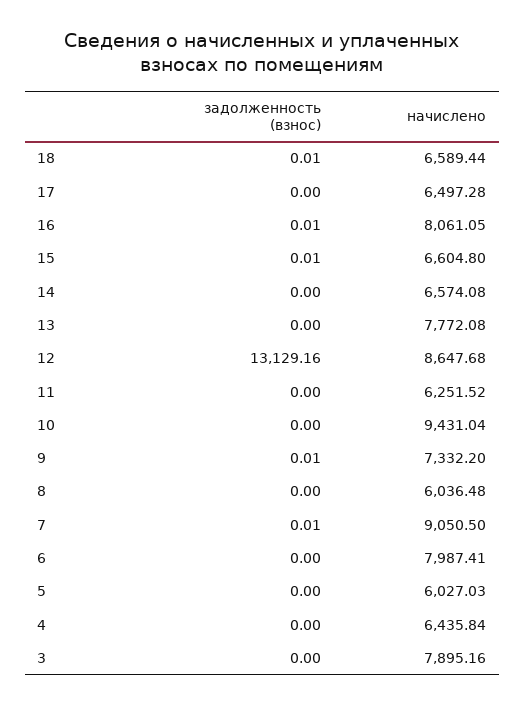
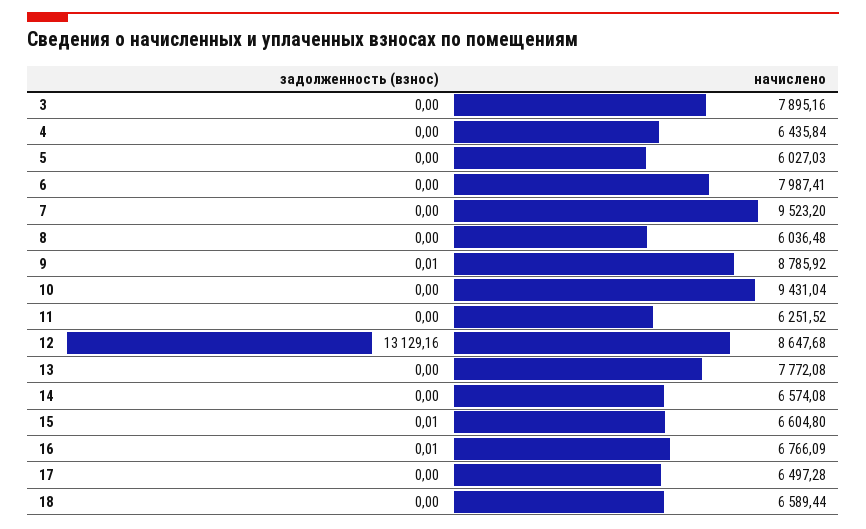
  {
    "задолженность (взнос)": {
-     "18": 0.01,
+     "18": 0,
      "17": 0,
      "16": 0.01,
      "15": 0.01,
      "14": 0,
      "13": 0,
      "12": 13129.16,
      "11": 0,
      "10": 0,
      "9": 0.01,
      "8": 0,
-     "7": 0.01,
+     "7": 0,
      "6": 0,
      "5": 0,
      "4": 0,
      "3": 0
    },
    "начислено": {
      "18": 6589.44,
      "17": 6497.28,
-     "16": 8061.05,
+     "16": 6766.09,
      "15": 6604.8,
      "14": 6574.08,
      "13": 7772.08,
      "12": 8647.68,
      "11": 6251.52,
      "10": 9431.04,
-     "9": 7332.2,
+     "9": 8785.92,
      "8": 6036.48,
-     "7": 9050.5,
+     "7": 9523.2,
      "6": 7987.41,
      "5": 6027.03,
      "4": 6435.84,
      "3": 7895.16
    }
  }

